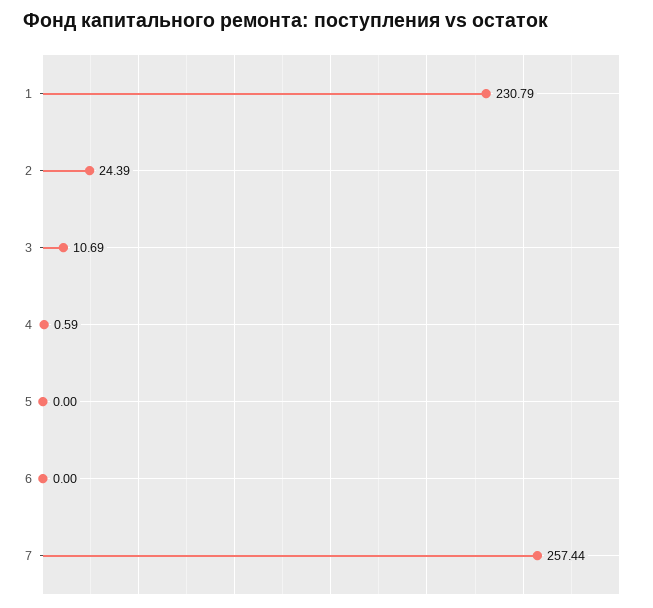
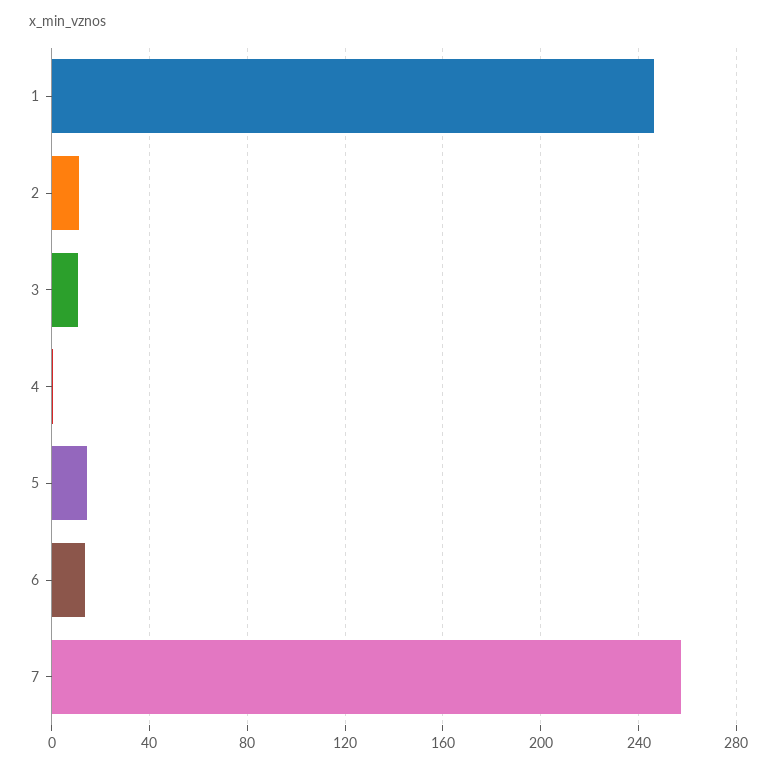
  {
-   "1": 230.79,
+   "1": 245,
-   "2": 24.39,
+   "2": 10,
    "3": 10.69,
    "4": 0.59,
-   "5": 0,
+   "5": 15,
-   "6": 0,
+   "6": 15,
    "7": 257.44
  }

